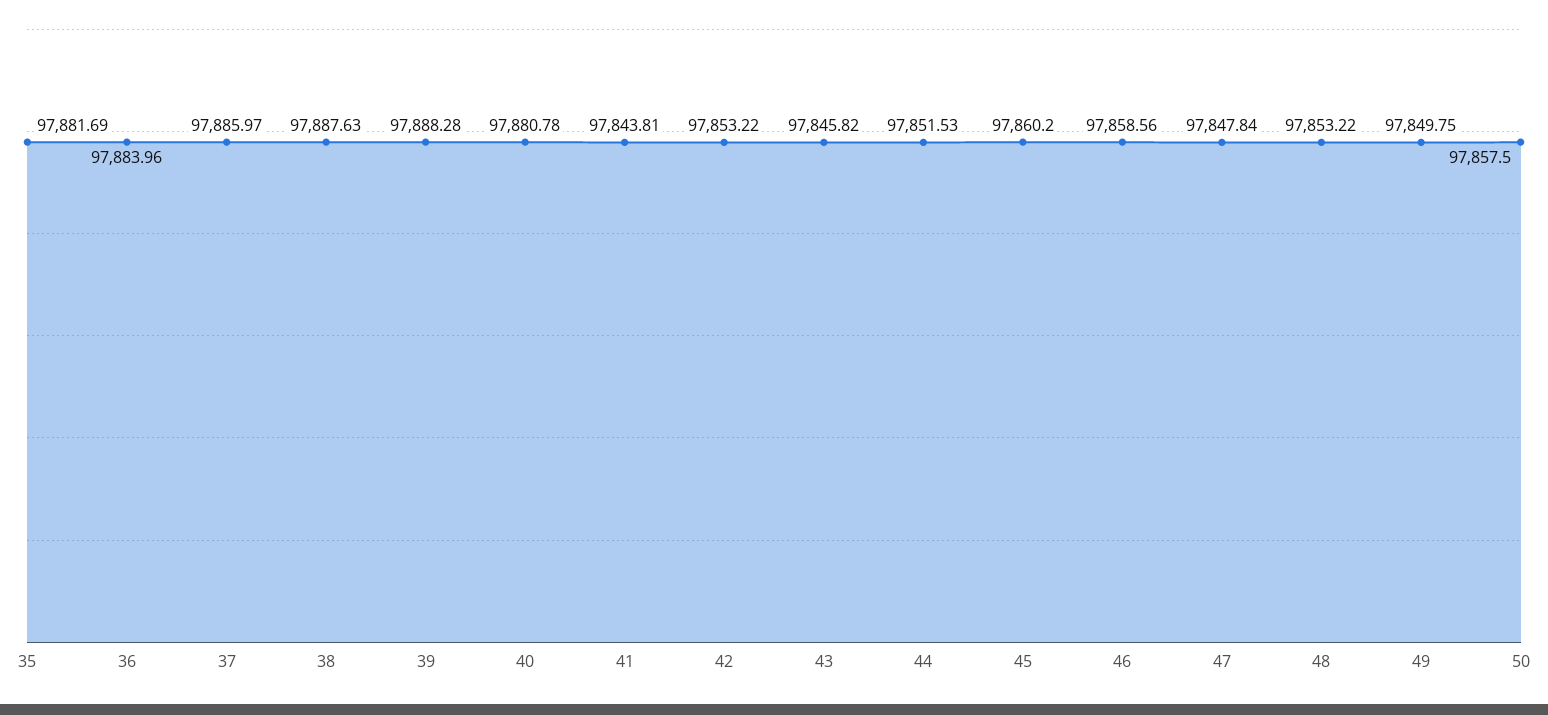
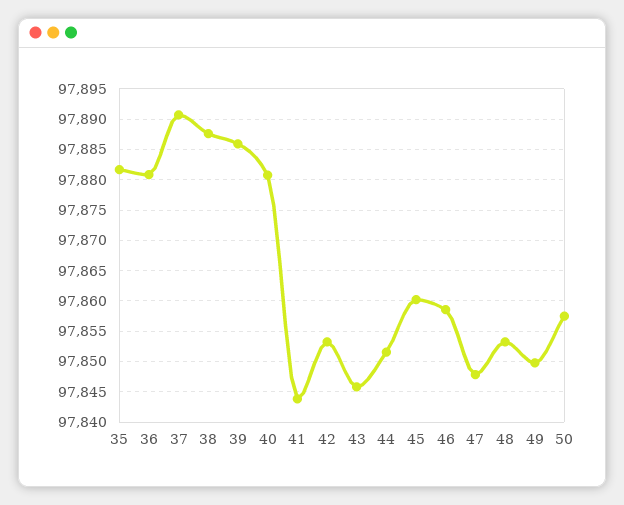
  {
    "35": 97881.69,
-   "36": 97883.96,
+   "36": 97881,
-   "37": 97885.97,
+   "37": 97891,
    "38": 97887.63,
-   "39": 97888.28,
+   "39": 97886,
    "40": 97880.78,
    "41": 97843.81,
    "42": 97853.22,
    "43": 97845.82,
    "44": 97851.53,
    "45": 97860.2,
    "46": 97858.56,
    "47": 97847.84,
    "48": 97853.22,
    "49": 97849.75,
    "50": 97857.5
  }

